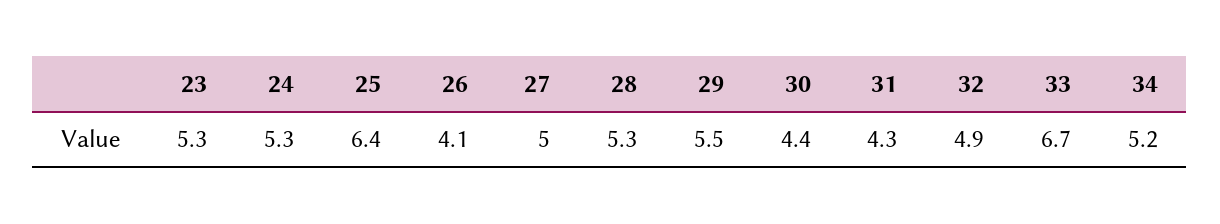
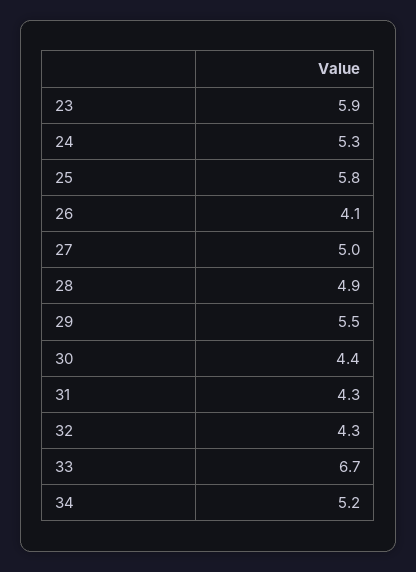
  {
-   "23": 5.3,
+   "23": 5.9,
    "24": 5.3,
-   "25": 6.4,
+   "25": 5.8,
    "26": 4.1,
    "27": 5,
-   "28": 5.3,
+   "28": 4.9,
    "29": 5.5,
    "30": 4.4,
    "31": 4.3,
-   "32": 4.9,
+   "32": 4.3,
    "33": 6.7,
    "34": 5.2
  }

